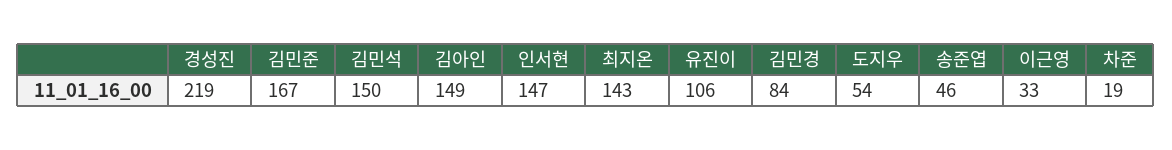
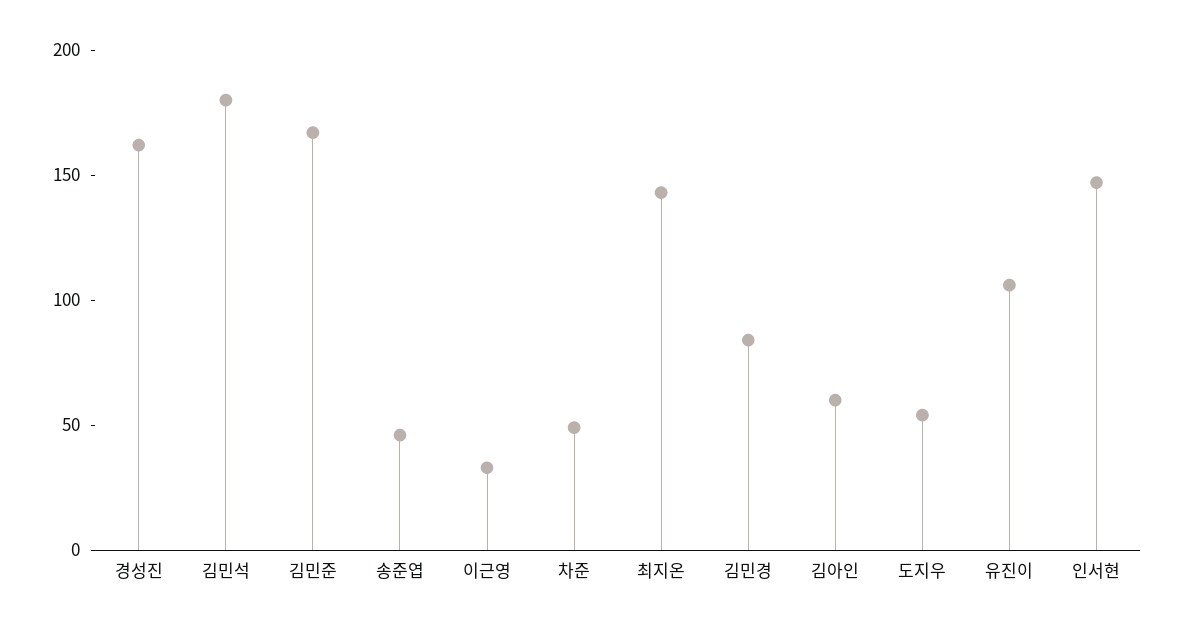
  {
-   "경성진": 219,
+   "경성진": 160,
    "김민준": 167,
-   "김민석": 150,
+   "김민석": 180,
-   "김아인": 149,
+   "김아인": 60,
    "인서현": 147,
    "최지온": 143,
    "유진이": 106,
    "김민경": 84,
    "도지우": 54,
    "송준엽": 46,
    "이근영": 33,
-   "차준": 19
+   "차준": 50
  }

